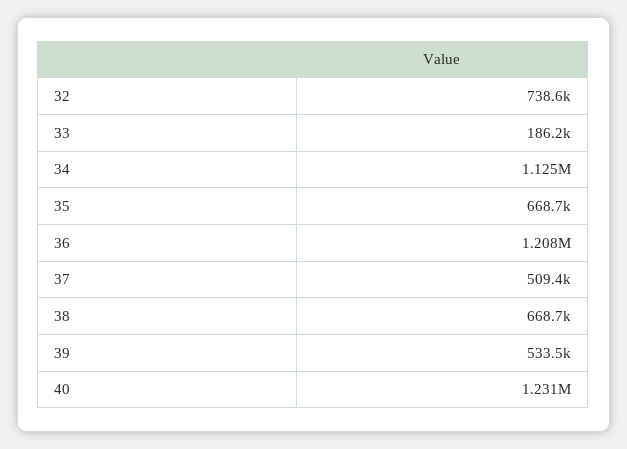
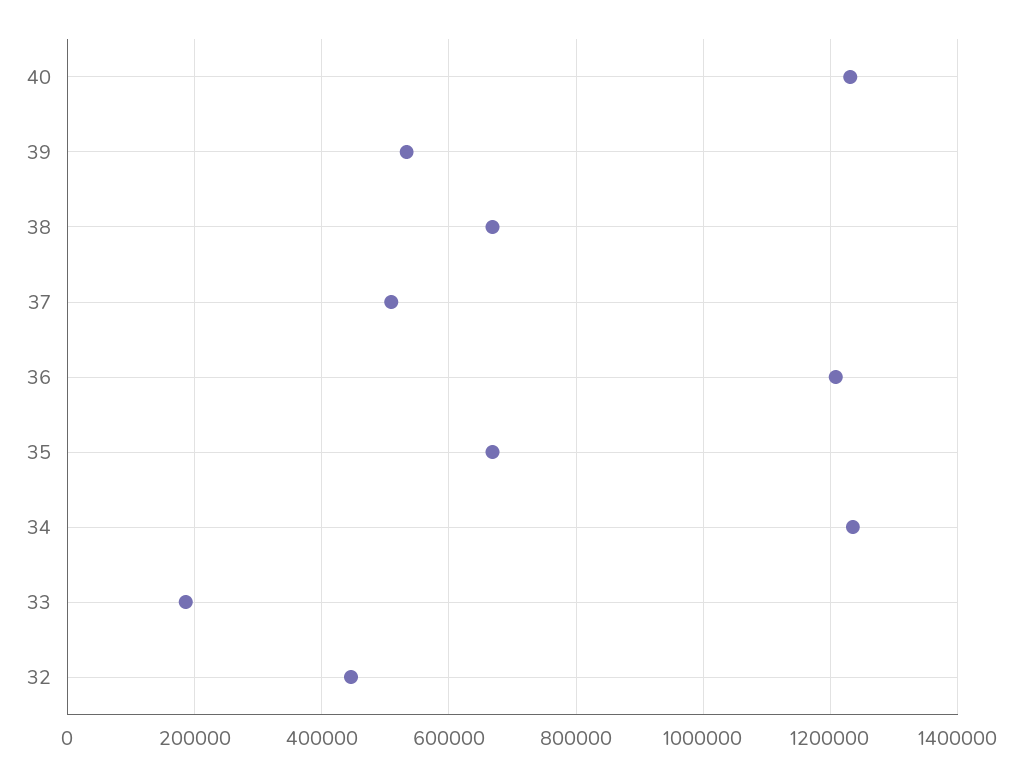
  {
-   "32": 738600,
+   "32": 440000,
    "33": 186200,
-   "34": 1125000,
+   "34": 1240000,
    "35": 668700,
    "36": 1208000,
    "37": 509400,
    "38": 668700,
    "39": 533500,
    "40": 1231000
  }

